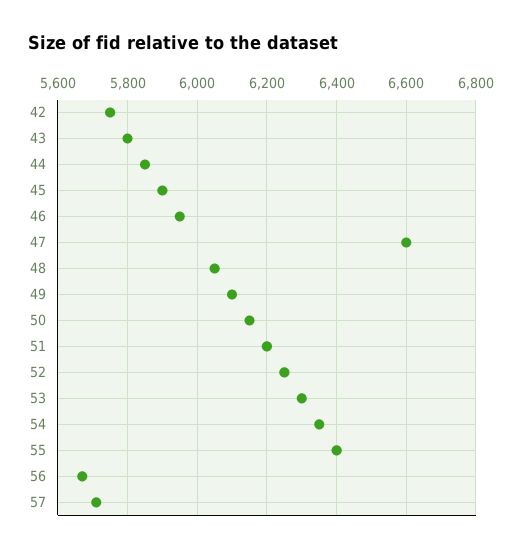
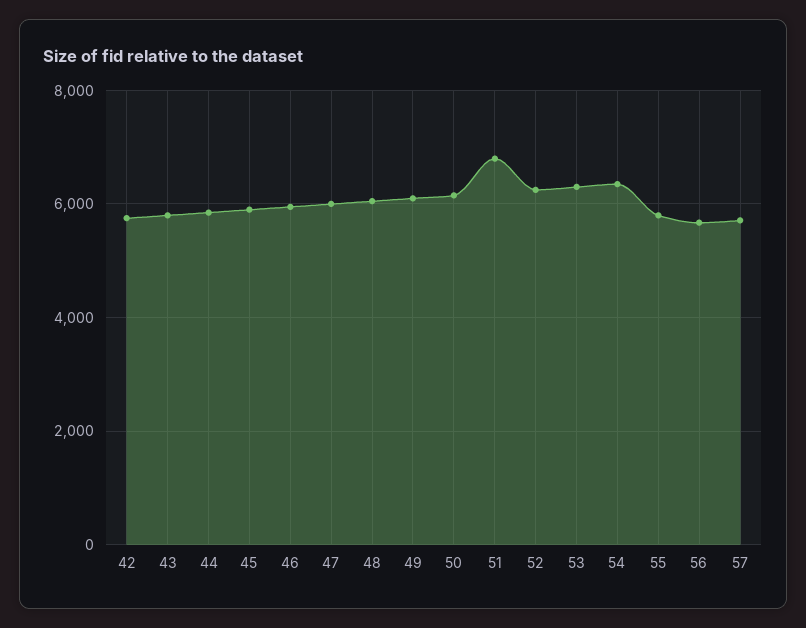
  {
    "42": 5760,
    "43": 5800,
    "44": 5860,
    "45": 5900,
    "46": 5960,
-   "47": 6600,
+   "47": 6000,
    "48": 6060,
    "49": 6100,
    "50": 6160,
-   "51": 6200,
+   "51": 6800,
    "52": 6260,
    "53": 6300,
    "54": 6360,
-   "55": 6400,
+   "55": 5800,
    "56": 5680,
    "57": 5720
  }

